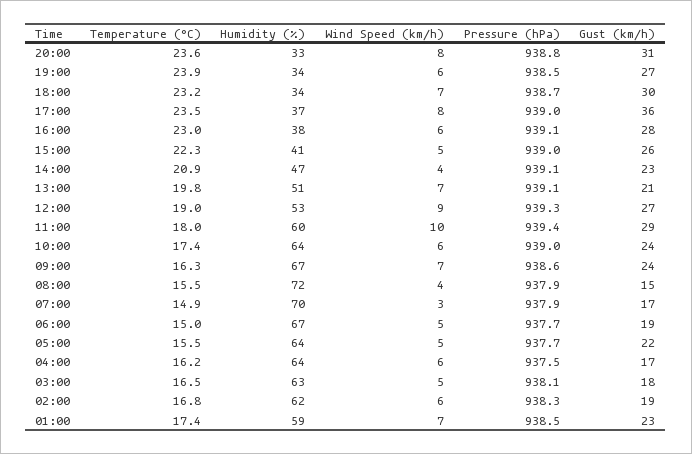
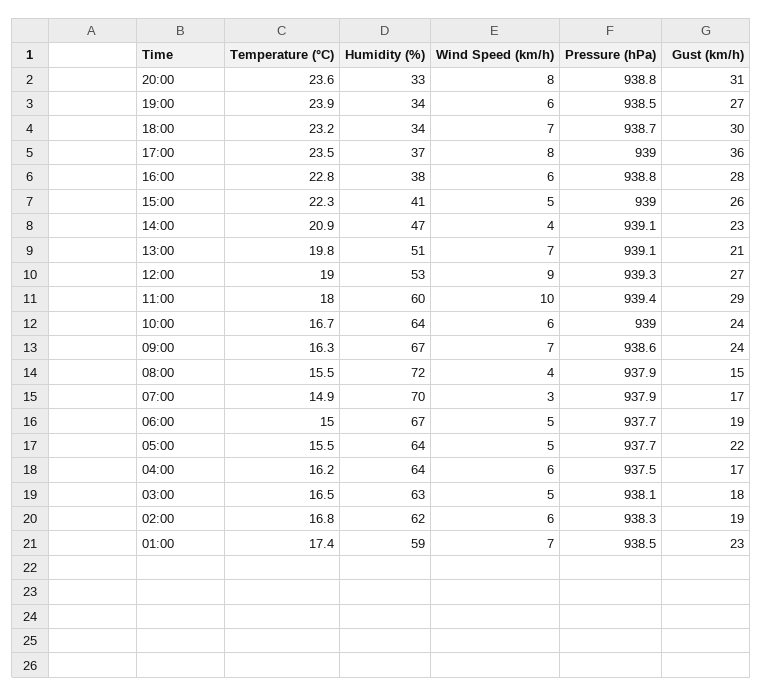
  {
    "Temperature (°C)": {
      "20:00": 23.6,
      "19:00": 23.9,
      "18:00": 23.2,
      "17:00": 23.5,
-     "16:00": 23,
+     "16:00": 22.8,
      "15:00": 22.3,
      "14:00": 20.9,
      "13:00": 19.8,
      "12:00": 19,
      "11:00": 18,
-     "10:00": 17.4,
+     "10:00": 16.7,
      "09:00": 16.3,
      "08:00": 15.5,
      "07:00": 14.9,
      "06:00": 15,
      "05:00": 15.5,
      "04:00": 16.2,
      "03:00": 16.5,
      "02:00": 16.8,
      "01:00": 17.4
    },
    "Humidity (%)": {
      "20:00": 33,
      "19:00": 34,
      "18:00": 34,
      "17:00": 37,
      "16:00": 38,
      "15:00": 41,
      "14:00": 47,
      "13:00": 51,
      "12:00": 53,
      "11:00": 60,
      "10:00": 64,
      "09:00": 67,
      "08:00": 72,
      "07:00": 70,
      "06:00": 67,
      "05:00": 64,
      "04:00": 64,
      "03:00": 63,
      "02:00": 62,
      "01:00": 59
    },
    "Wind Speed (km/h)": {
      "20:00": 8,
      "19:00": 6,
      "18:00": 7,
      "17:00": 8,
      "16:00": 6,
      "15:00": 5,
      "14:00": 4,
      "13:00": 7,
      "12:00": 9,
      "11:00": 10,
      "10:00": 6,
      "09:00": 7,
      "08:00": 4,
      "07:00": 3,
      "06:00": 5,
      "05:00": 5,
      "04:00": 6,
      "03:00": 5,
      "02:00": 6,
      "01:00": 7
    },
    "Pressure (hPa)": {
      "20:00": 938.8,
      "19:00": 938.5,
      "18:00": 938.7,
      "17:00": 939,
-     "16:00": 939.1,
+     "16:00": 938.8,
      "15:00": 939,
      "14:00": 939.1,
      "13:00": 939.1,
      "12:00": 939.3,
      "11:00": 939.4,
      "10:00": 939,
      "09:00": 938.6,
      "08:00": 937.9,
      "07:00": 937.9,
      "06:00": 937.7,
      "05:00": 937.7,
      "04:00": 937.5,
      "03:00": 938.1,
      "02:00": 938.3,
      "01:00": 938.5
    },
    "Gust (km/h)": {
      "20:00": 31,
      "19:00": 27,
      "18:00": 30,
      "17:00": 36,
      "16:00": 28,
      "15:00": 26,
      "14:00": 23,
      "13:00": 21,
      "12:00": 27,
      "11:00": 29,
      "10:00": 24,
      "09:00": 24,
      "08:00": 15,
      "07:00": 17,
      "06:00": 19,
      "05:00": 22,
      "04:00": 17,
      "03:00": 18,
      "02:00": 19,
      "01:00": 23
    }
  }

